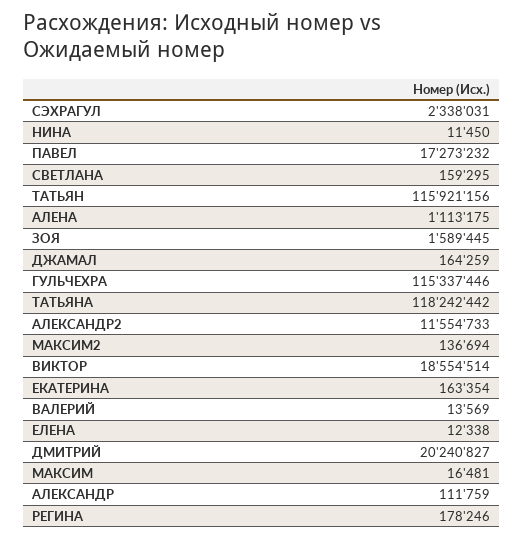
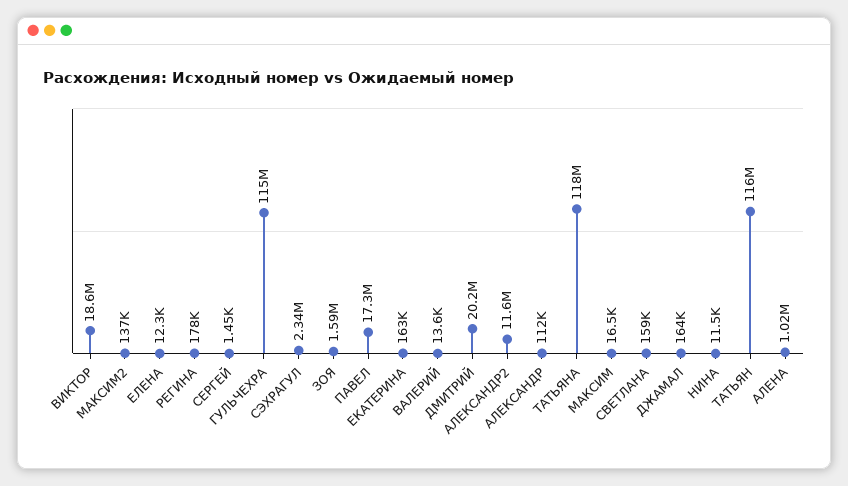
  {
    "СЭХРАГУЛ": 2338031,
    "НИНА": 11450,
    "ПАВЕЛ": 17273232,
    "СВЕТЛАНА": 159295,
    "ТАТЬЯН": 115921156,
-   "АЛЕНА": 1113175,
+   "АЛЕНА": 1020000,
    "ЗОЯ": 1589445,
    "ДЖАМАЛ": 164259,
    "ГУЛЬЧЕХРА": 115337446,
    "ТАТЬЯНА": 118242442,
    "АЛЕКСАНДР2": 11554733,
    "МАКСИМ2": 136694,
    "ВИКТОР": 18554514,
    "ЕКАТЕРИНА": 163354,
    "ВАЛЕРИЙ": 13569,
    "ЕЛЕНА": 12338,
    "ДМИТРИЙ": 20240827,
    "МАКСИМ": 16481,
    "АЛЕКСАНДР": 111759,
-   "РЕГИНА": 178246
+   "РЕГИНА": 178246,
+   "СЕРГЕЙ": 1450
  }

